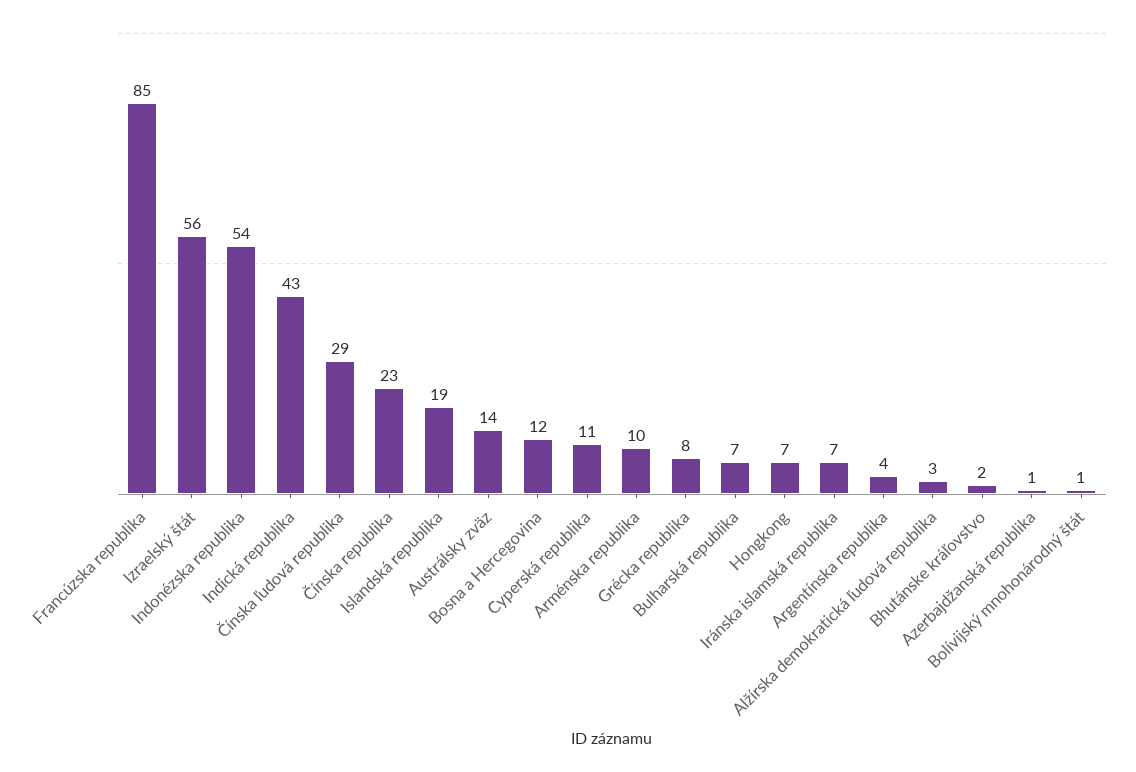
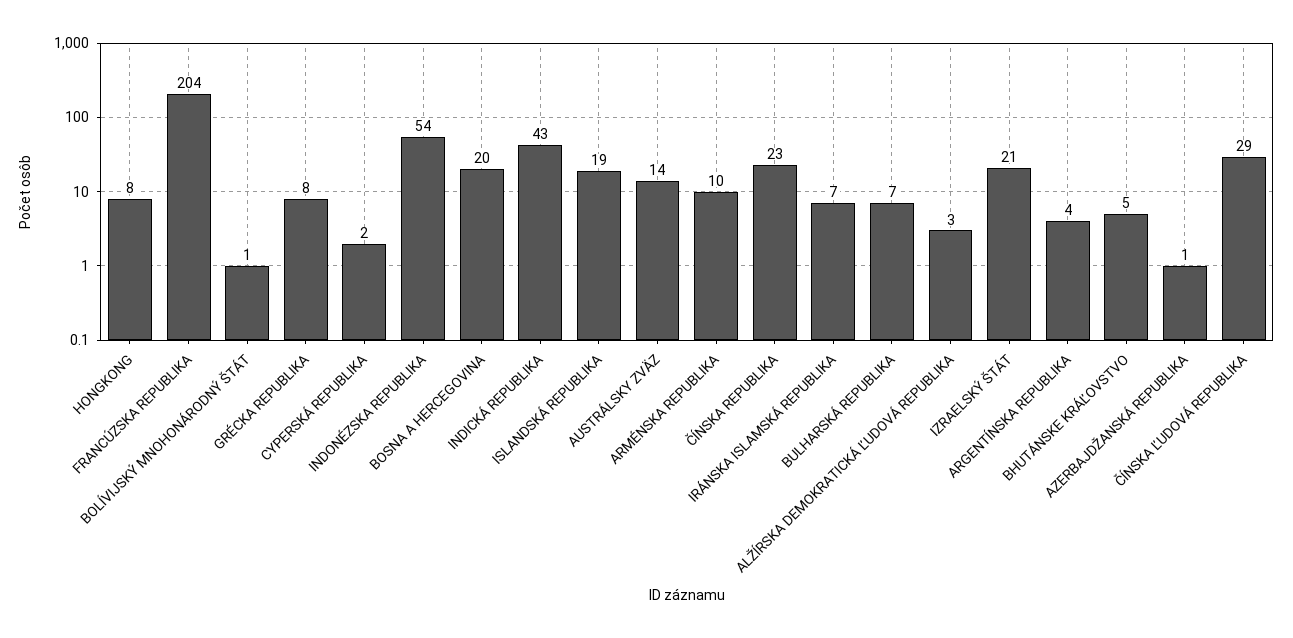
  {
-   "Francúzska republika": 85,
+   "Francúzska republika": 204,
-   "Izraelský štát": 56,
+   "Izraelský štát": 21,
    "Indonézska republika": 54,
    "Indická republika": 43,
    "Čínska ľudová republika": 29,
    "Čínska republika": 23,
    "Islandská republika": 19,
    "Austrálsky zväz": 14,
-   "Bosna a Hercegovina": 12,
+   "Bosna a Hercegovina": 20,
-   "Cyperská republika": 11,
+   "Cyperská republika": 2,
    "Arménska republika": 10,
    "Grécka republika": 8,
    "Bulharská republika": 7,
-   "Hongkong": 7,
+   "Hongkong": 8,
    "Iránska islamská republika": 7,
    "Argentínska republika": 4,
    "Alžírska demokratická ľudová republika": 3,
-   "Bhutánske kráľovstvo": 2,
+   "Bhutánske kráľovstvo": 5,
    "Azerbajdžanská republika": 1,
    "Bolívijský mnohonárodný štát": 1
  }

